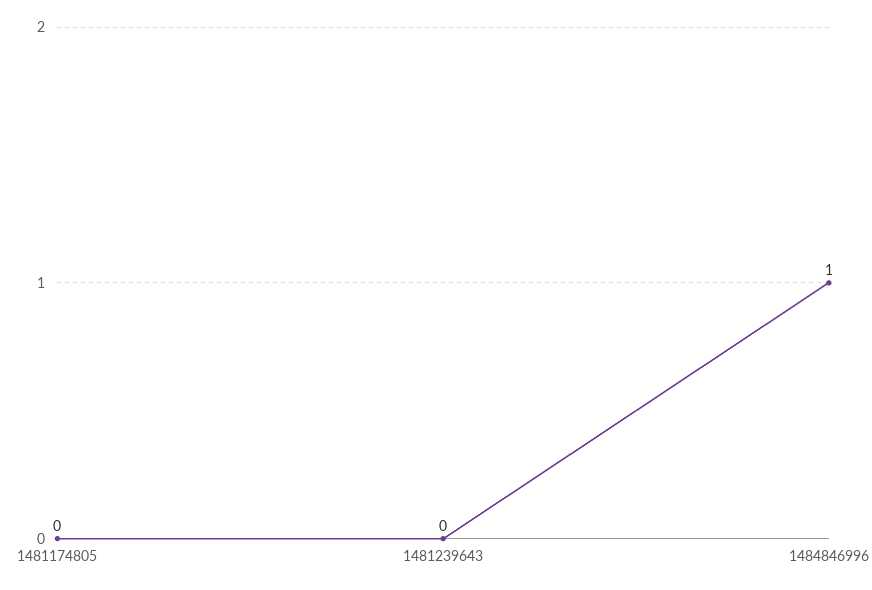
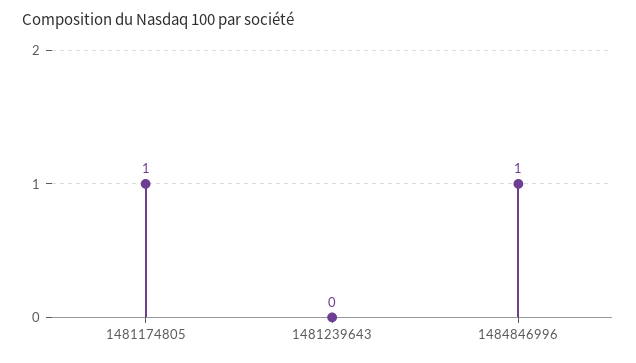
  {
-   "1481174805": 0,
+   "1481174805": 1,
    "1481239643": 0,
    "1484846996": 1
  }

